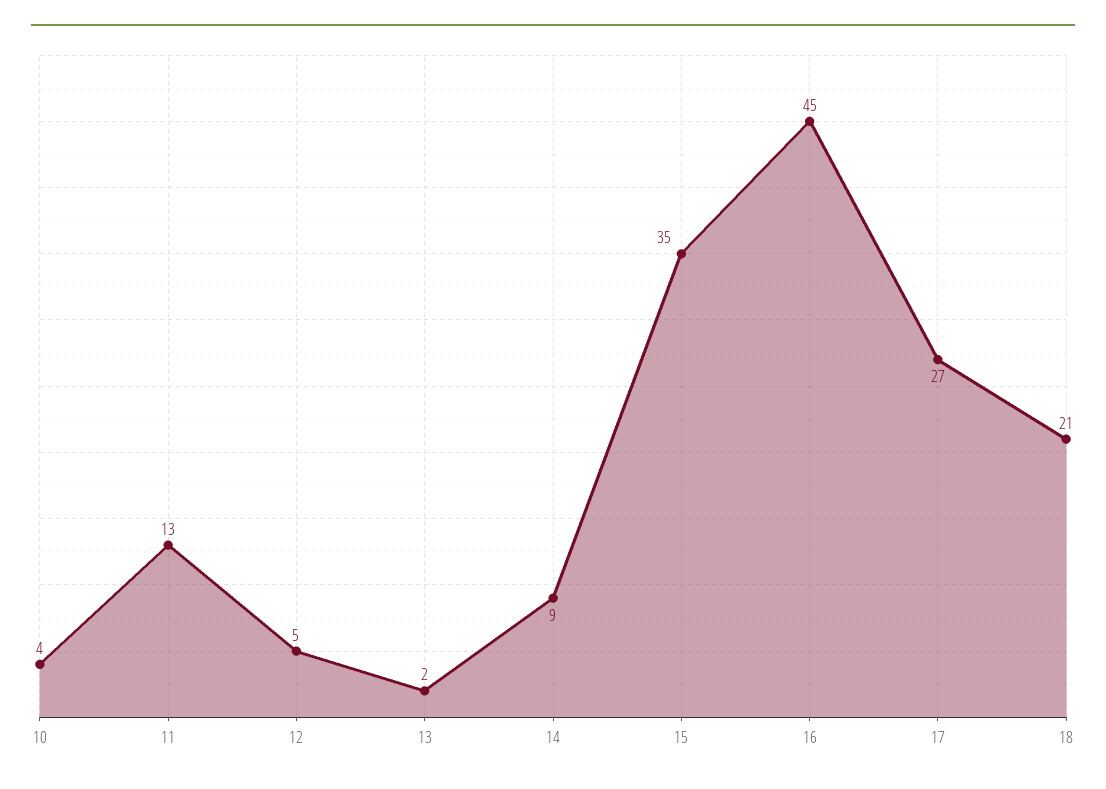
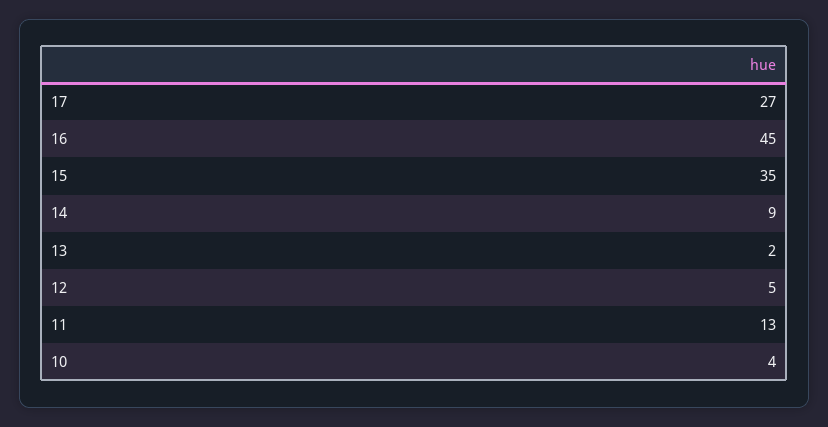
  {
    "10": 4,
    "11": 13,
    "12": 5,
    "13": 2,
    "14": 9,
    "15": 35,
    "16": 45,
-   "17": 27,
+   "17": 27
-   "18": 21
  }

